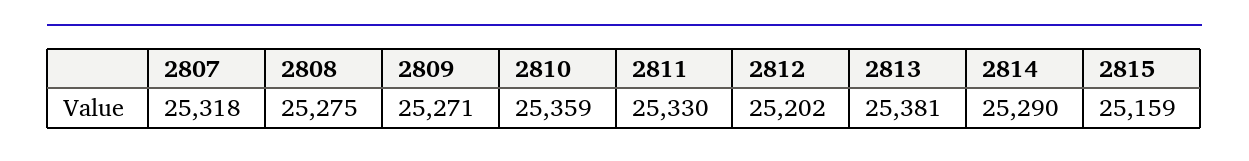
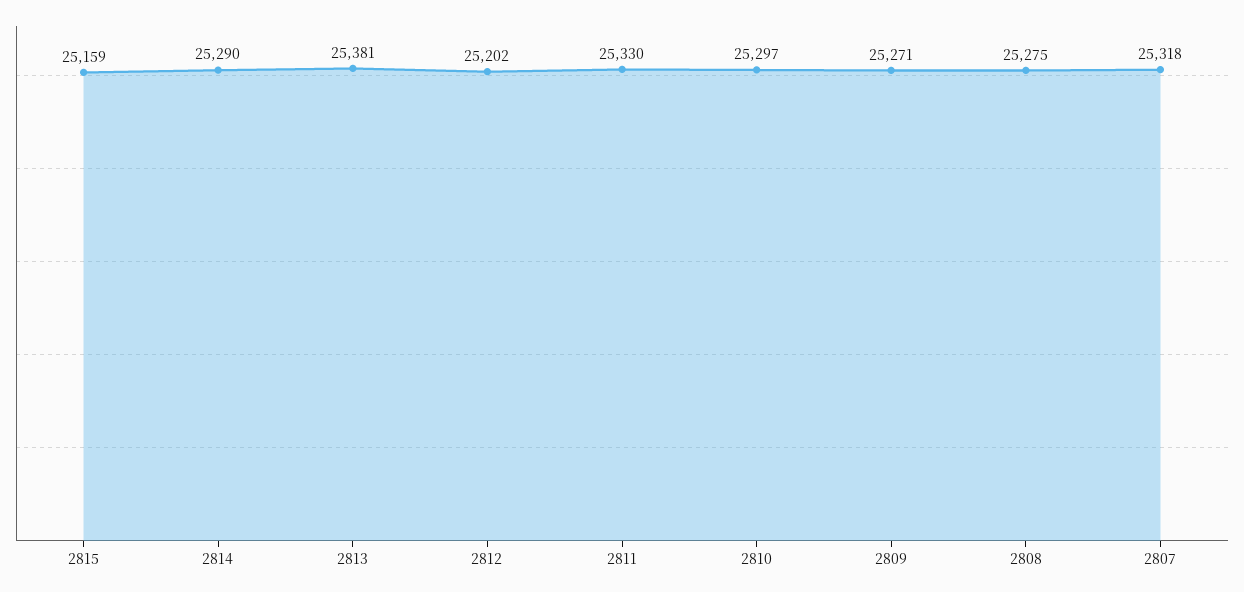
  {
    "2807": 25318,
    "2808": 25275,
    "2809": 25271,
-   "2810": 25359,
+   "2810": 25297,
    "2811": 25330,
    "2812": 25202,
    "2813": 25381,
    "2814": 25290,
    "2815": 25159
  }

